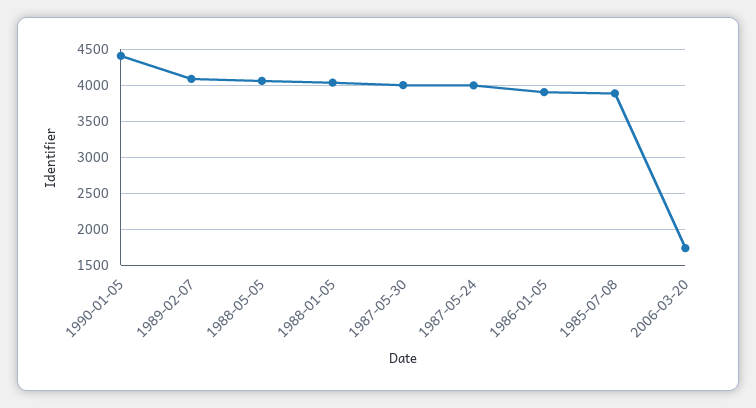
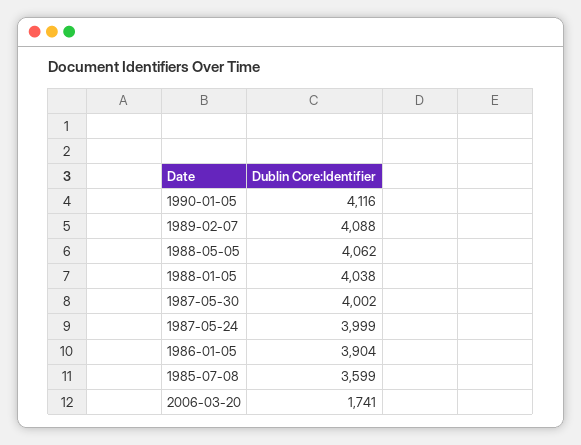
  {
-   "1990-01-05": 4400,
+   "1990-01-05": 4116,
    "1989-02-07": 4088,
    "1988-05-05": 4062,
    "1988-01-05": 4038,
    "1987-05-30": 4002,
    "1987-05-24": 3999,
    "1986-01-05": 3904,
-   "1985-07-08": 3900,
+   "1985-07-08": 3599,
    "2006-03-20": 1741
  }

